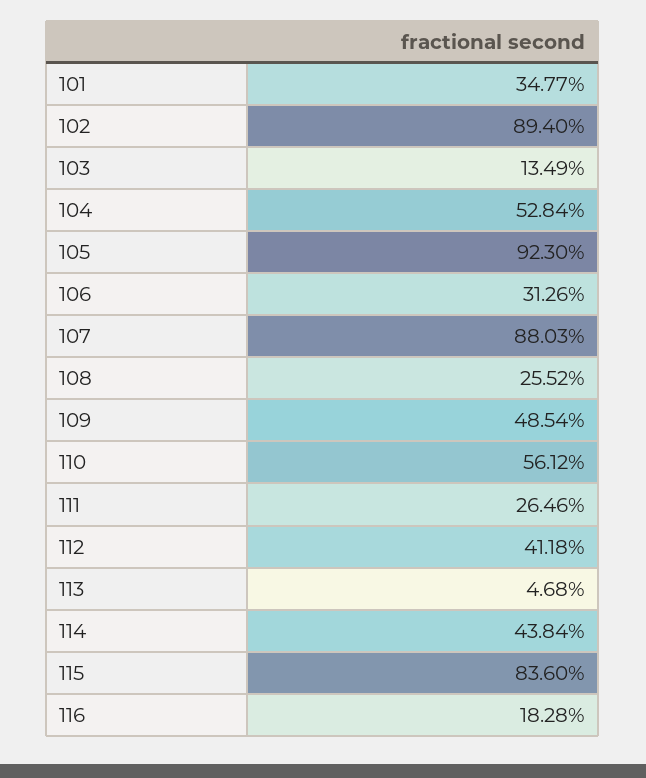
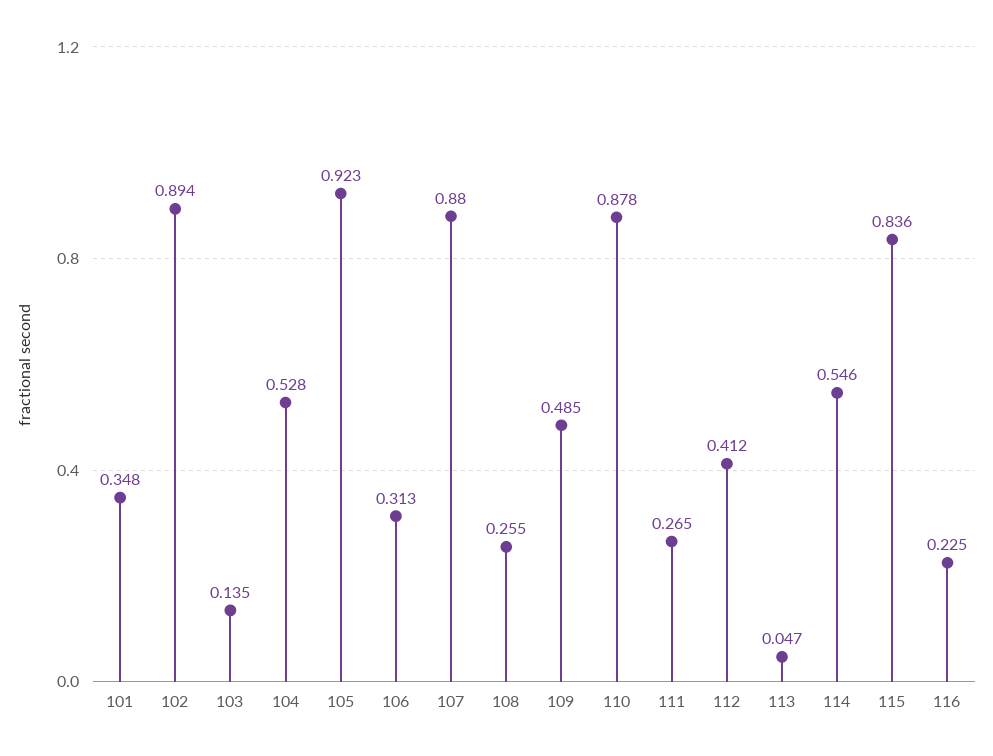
  {
    "101": 0.3477,
    "102": 0.894,
    "103": 0.1349,
    "104": 0.5284,
    "105": 0.923,
    "106": 0.3126,
    "107": 0.8803,
    "108": 0.2552,
    "109": 0.4854,
-   "110": 0.5612,
+   "110": 0.878,
    "111": 0.2646,
    "112": 0.4118,
    "113": 0.0468,
-   "114": 0.4384,
+   "114": 0.546,
    "115": 0.836,
-   "116": 0.1828
+   "116": 0.225
  }

